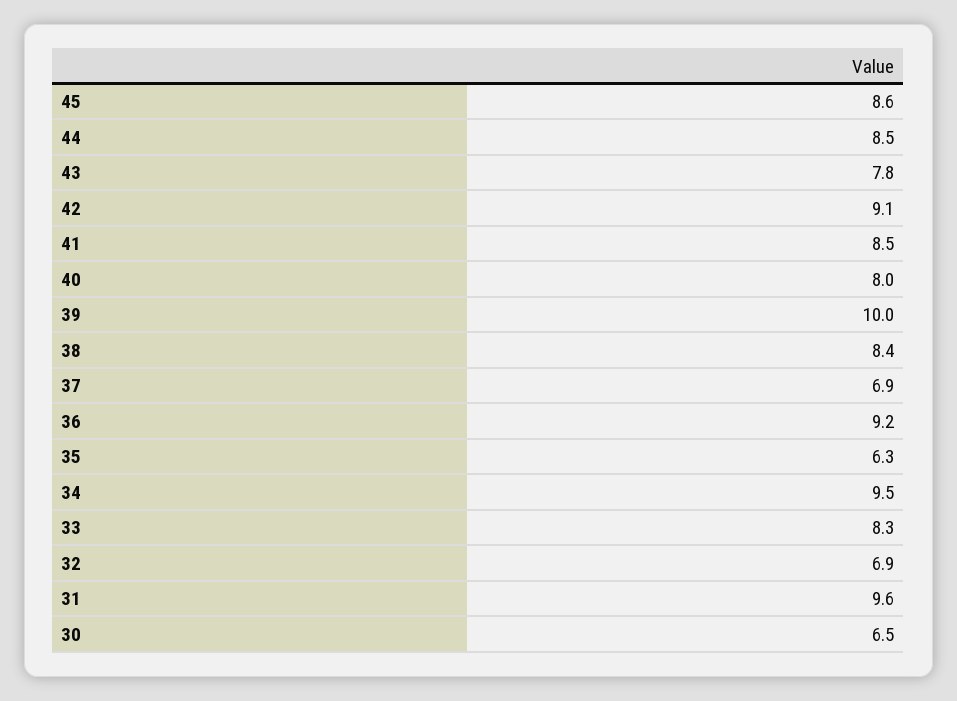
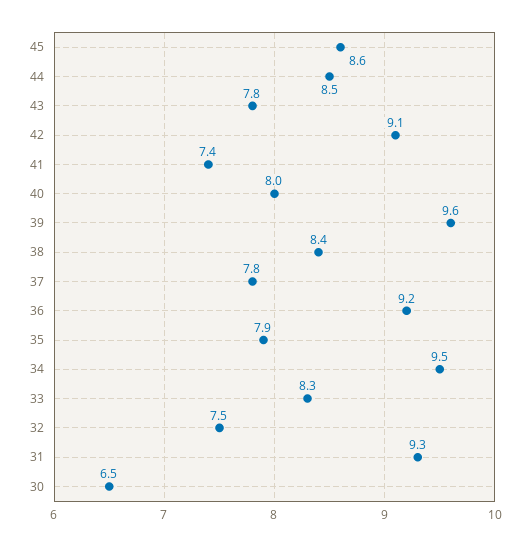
  {
    "45": 8.6,
    "44": 8.5,
    "43": 7.8,
    "42": 9.1,
-   "41": 8.5,
+   "41": 7.4,
    "40": 8,
-   "39": 10,
+   "39": 9.6,
    "38": 8.4,
-   "37": 6.9,
+   "37": 7.8,
    "36": 9.2,
-   "35": 6.3,
+   "35": 7.9,
    "34": 9.5,
    "33": 8.3,
-   "32": 6.9,
+   "32": 7.5,
-   "31": 9.6,
+   "31": 9.3,
    "30": 6.5
  }

